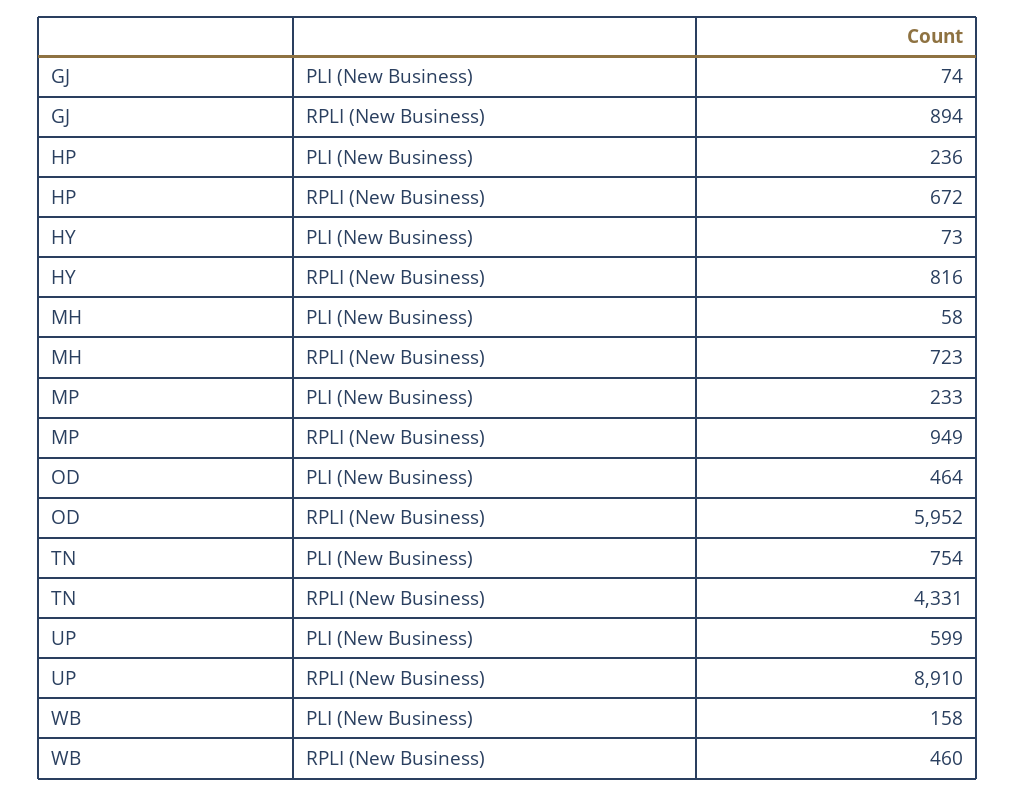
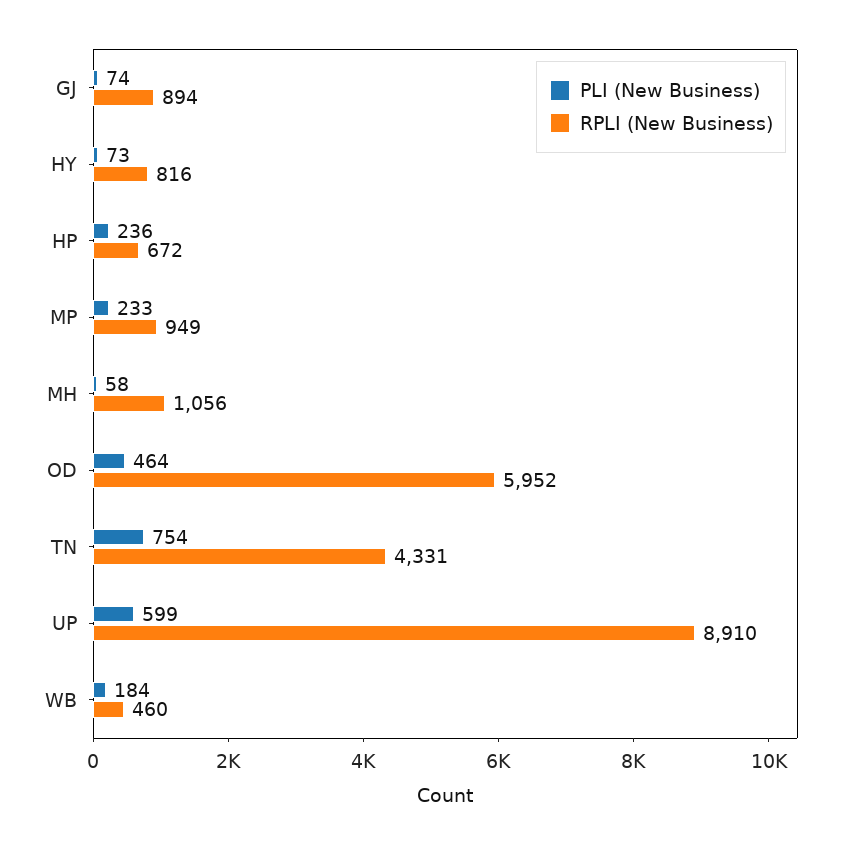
  {
    "PLI (New Business)": {
      "GJ": 74,
      "HP": 236,
      "HY": 73,
      "MH": 58,
      "MP": 233,
      "OD": 464,
      "TN": 754,
      "UP": 599,
-     "WB": 158
+     "WB": 184
    },
    "RPLI (New Business)": {
      "GJ": 894,
      "HP": 672,
      "HY": 816,
-     "MH": 723,
+     "MH": 1056,
      "MP": 949,
      "OD": 5952,
      "TN": 4331,
      "UP": 8910,
      "WB": 460
    }
  }

